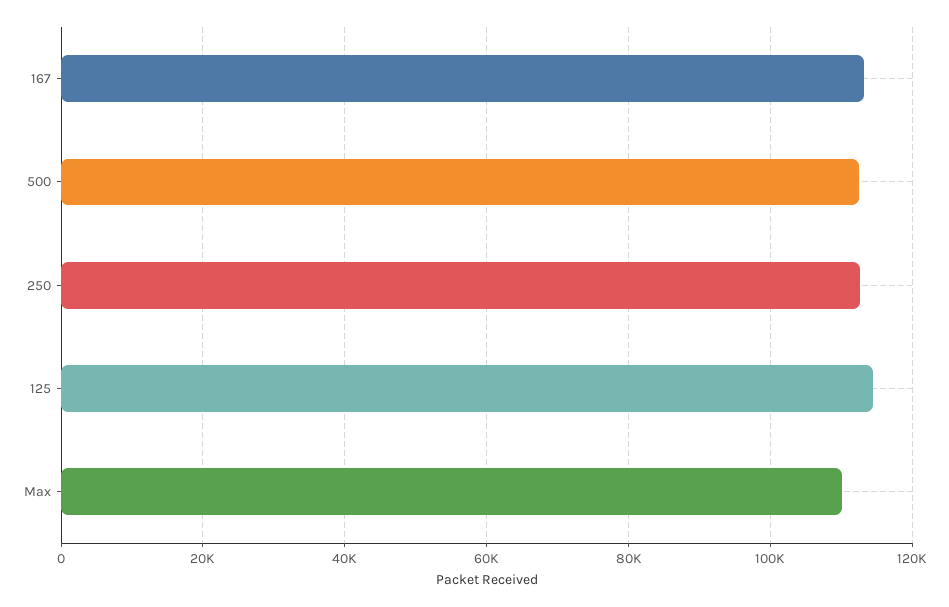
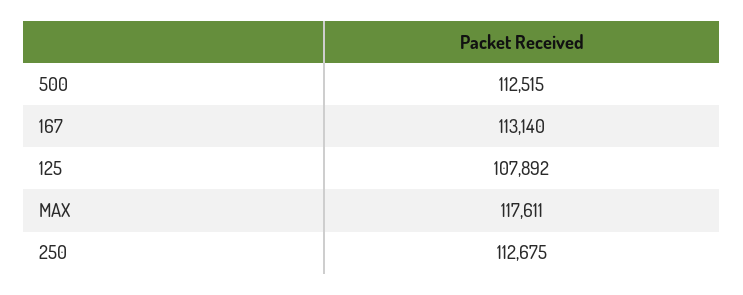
  {
    "167": 113140,
    "500": 112515,
    "250": 112675,
-   "125": 114000,
+   "125": 107892,
-   "Max": 110000
+   "Max": 117611
  }

